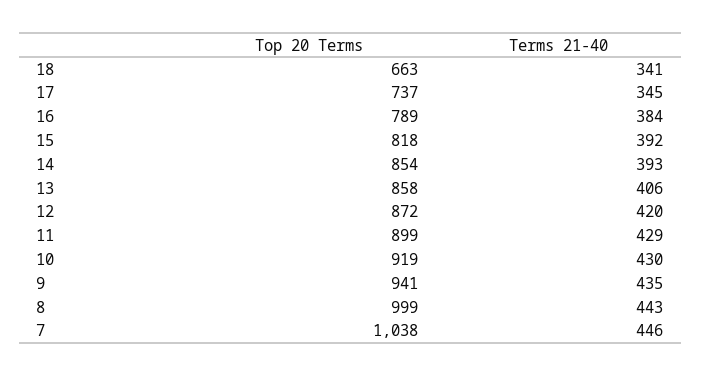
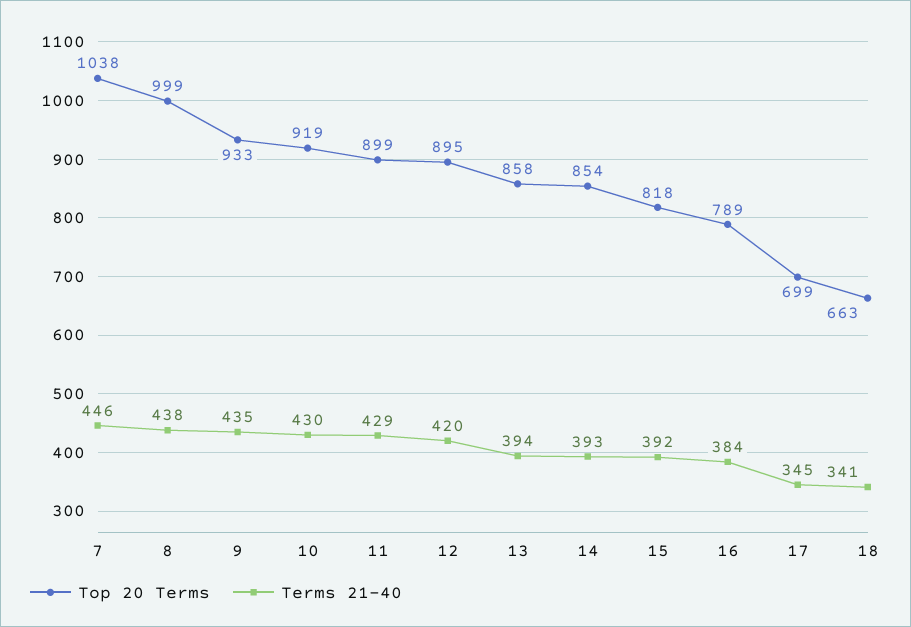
  {
    "Top 20 Terms": {
      "18": 663,
-     "17": 737,
+     "17": 699,
      "16": 789,
      "15": 818,
      "14": 854,
      "13": 858,
-     "12": 872,
+     "12": 895,
      "11": 899,
      "10": 919,
-     "9": 941,
+     "9": 933,
      "8": 999,
      "7": 1038
    },
    "Terms 21-40": {
      "18": 341,
      "17": 345,
      "16": 384,
      "15": 392,
      "14": 393,
-     "13": 406,
+     "13": 394,
      "12": 420,
      "11": 429,
      "10": 430,
      "9": 435,
-     "8": 443,
+     "8": 438,
      "7": 446
    }
  }

